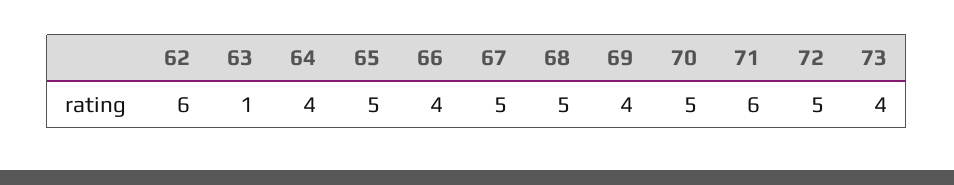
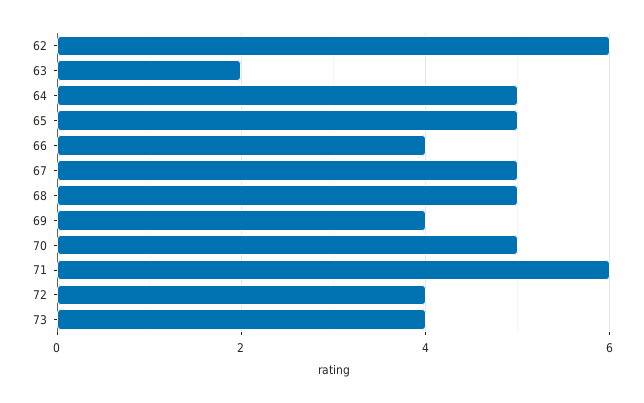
  {
    "62": 6,
-   "63": 1,
+   "63": 2,
-   "64": 4,
+   "64": 5,
    "65": 5,
    "66": 4,
    "67": 5,
    "68": 5,
    "69": 4,
    "70": 5,
    "71": 6,
-   "72": 5,
+   "72": 4,
    "73": 4
  }

